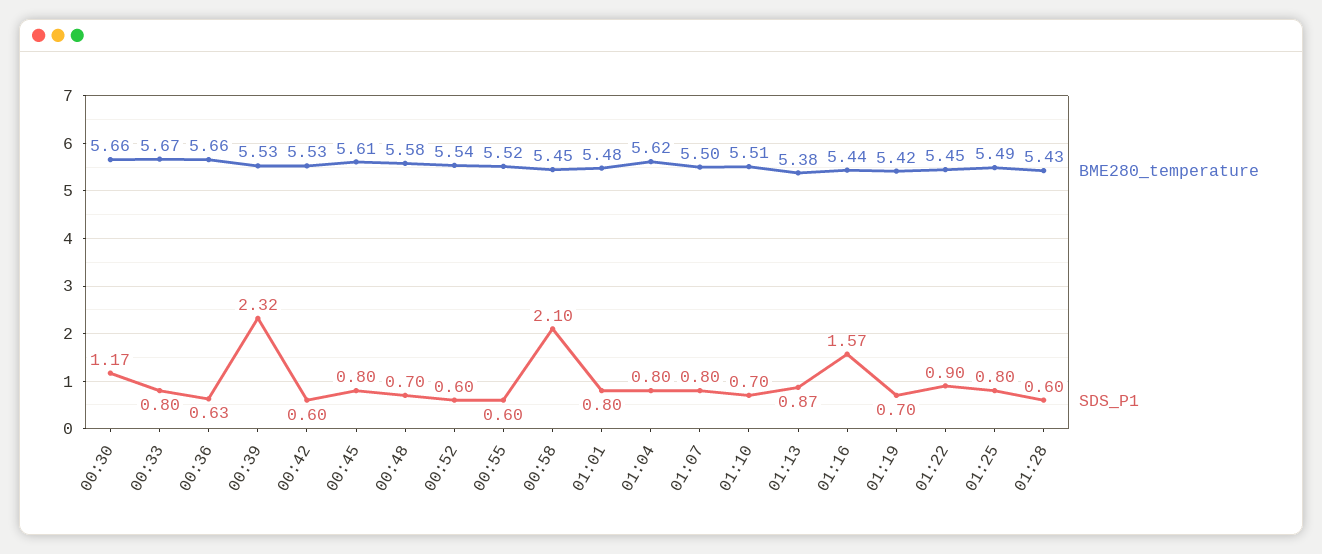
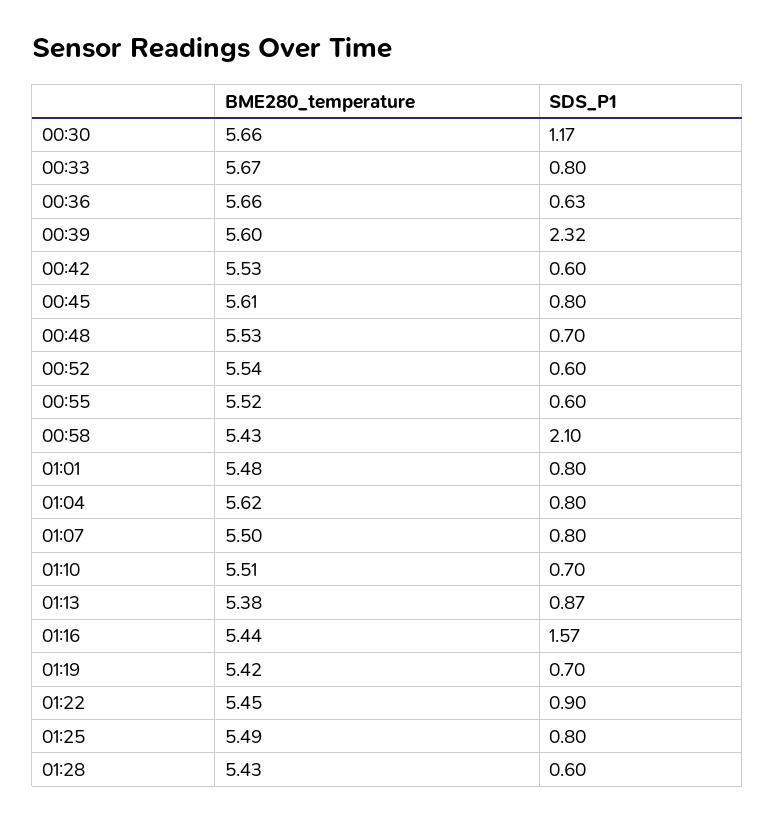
  {
    "BME280_temperature": {
      "00:30": 5.66,
      "00:33": 5.67,
      "00:36": 5.66,
-     "00:39": 5.53,
+     "00:39": 5.6,
      "00:42": 5.53,
      "00:45": 5.61,
-     "00:48": 5.58,
+     "00:48": 5.53,
      "00:52": 5.54,
      "00:55": 5.52,
-     "00:58": 5.45,
+     "00:58": 5.43,
      "01:01": 5.48,
      "01:04": 5.62,
      "01:07": 5.5,
      "01:10": 5.51,
      "01:13": 5.38,
      "01:16": 5.44,
      "01:19": 5.42,
      "01:22": 5.45,
      "01:25": 5.49,
      "01:28": 5.43
    },
    "SDS_P1": {
      "00:30": 1.17,
      "00:33": 0.8,
      "00:36": 0.63,
      "00:39": 2.32,
      "00:42": 0.6,
      "00:45": 0.8,
      "00:48": 0.7,
      "00:52": 0.6,
      "00:55": 0.6,
      "00:58": 2.1,
      "01:01": 0.8,
      "01:04": 0.8,
      "01:07": 0.8,
      "01:10": 0.7,
      "01:13": 0.87,
      "01:16": 1.57,
      "01:19": 0.7,
      "01:22": 0.9,
      "01:25": 0.8,
      "01:28": 0.6
    }
  }

